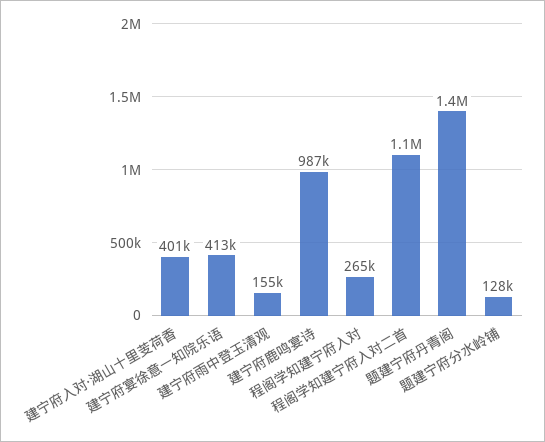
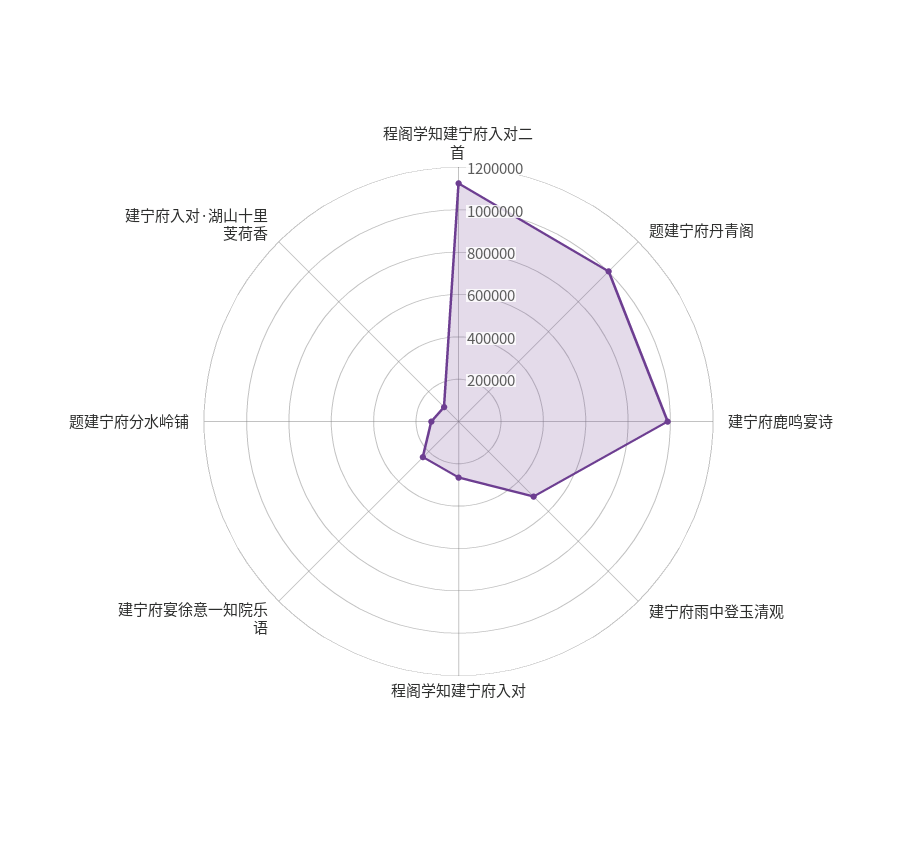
  {
-   "建宁府入对·湖山十里芰荷香": 401000,
+   "建宁府入对·湖山十里芰荷香": 100000,
-   "建宁府宴徐意一知院乐语": 413000,
+   "建宁府宴徐意一知院乐语": 250000,
-   "建宁府雨中登玉清观": 155000,
+   "建宁府雨中登玉清观": 500000,
    "建宁府鹿鸣宴诗": 987000,
    "程阁学知建宁府入对": 265000,
    "程阁学知建宁府入对二首": 1100000,
-   "题建宁府丹青阁": 1400000,
+   "题建宁府丹青阁": 1000000,
    "题建宁府分水岭铺": 128000
  }

